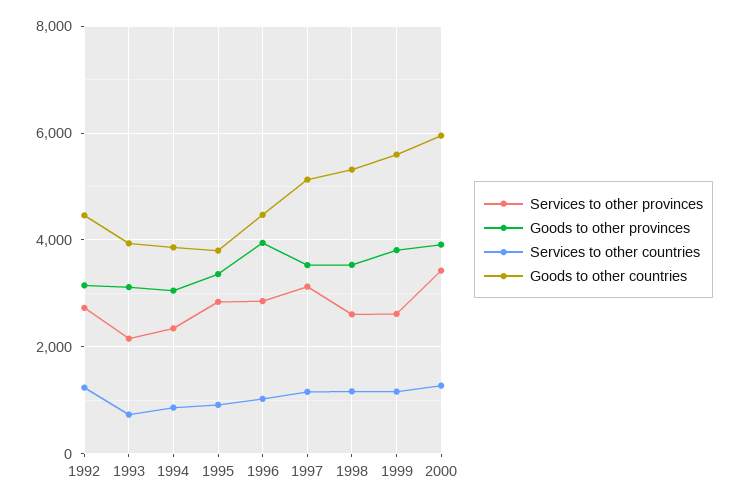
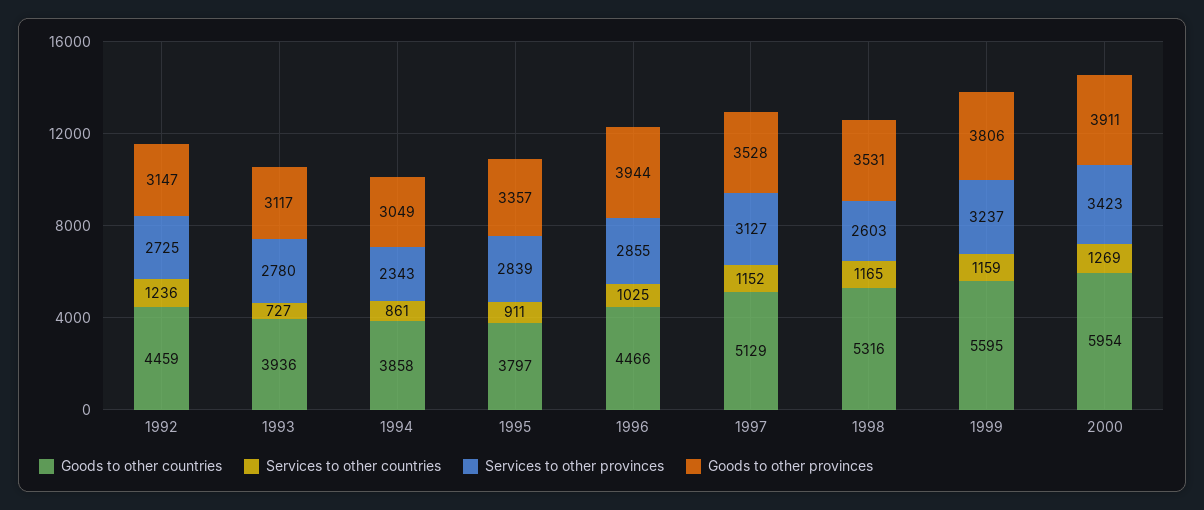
  {
    "Services to other provinces": {
      "1992": 2725,
-     "1993": 2200,
+     "1993": 2780,
      "1994": 2343,
      "1995": 2839,
      "1996": 2855,
      "1997": 3127,
      "1998": 2603,
-     "1999": 2600,
+     "1999": 3237,
      "2000": 3423
    },
    "Goods to other provinces": {
      "1992": 3147,
      "1993": 3117,
      "1994": 3049,
      "1995": 3357,
      "1996": 3944,
      "1997": 3528,
      "1998": 3531,
      "1999": 3806,
      "2000": 3911
    },
    "Services to other countries": {
      "1992": 1236,
      "1993": 727,
      "1994": 861,
      "1995": 911,
      "1996": 1025,
      "1997": 1152,
      "1998": 1165,
      "1999": 1159,
      "2000": 1269
    },
    "Goods to other countries": {
      "1992": 4459,
      "1993": 3936,
      "1994": 3858,
      "1995": 3797,
      "1996": 4466,
      "1997": 5129,
      "1998": 5316,
      "1999": 5595,
      "2000": 5954
    }
  }

